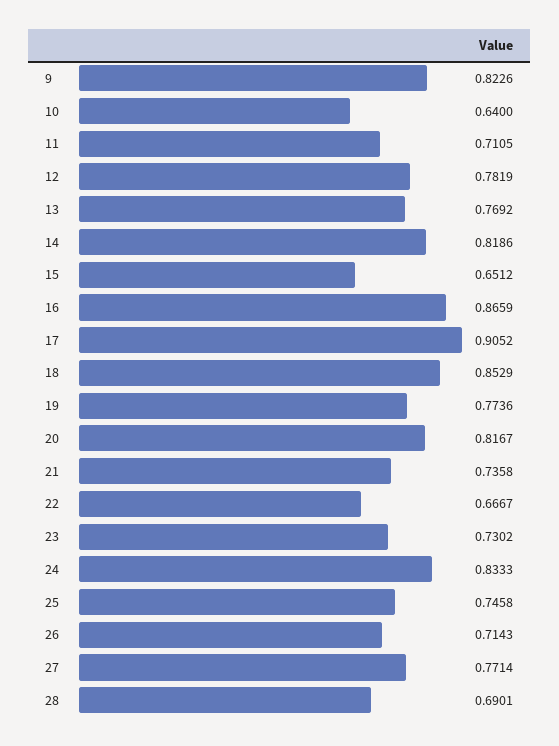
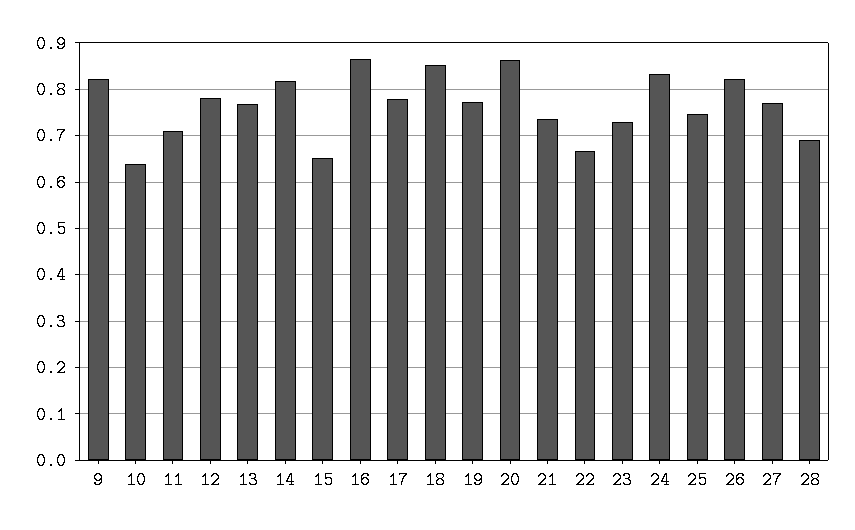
  {
    "9": 0.8226,
    "10": 0.64,
    "11": 0.7105,
    "12": 0.7819,
    "13": 0.7692,
    "14": 0.8186,
    "15": 0.6512,
    "16": 0.8659,
-   "17": 0.9052,
+   "17": 0.78,
    "18": 0.8529,
    "19": 0.7736,
-   "20": 0.8167,
+   "20": 0.86,
    "21": 0.7358,
    "22": 0.6667,
    "23": 0.7302,
    "24": 0.8333,
    "25": 0.7458,
-   "26": 0.7143,
+   "26": 0.82,
    "27": 0.7714,
    "28": 0.6901
  }

